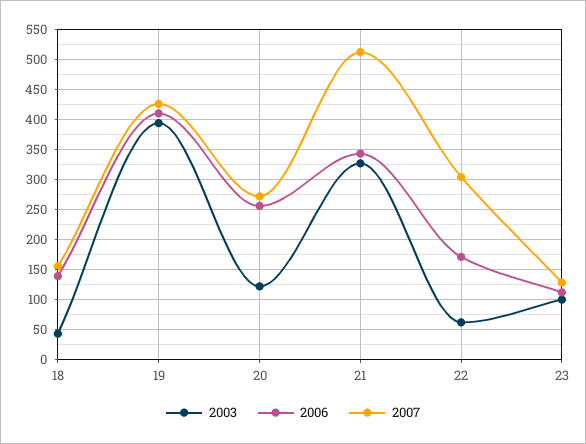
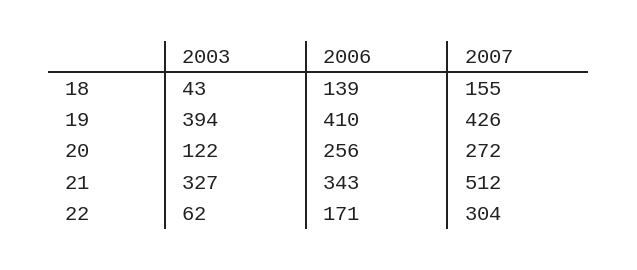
  {
    "2003": {
      "18": 43,
      "19": 394,
      "20": 122,
      "21": 327,
-     "22": 62,
+     "22": 62
-     "23": 100
    },
    "2006": {
      "18": 139,
      "19": 410,
      "20": 256,
      "21": 343,
-     "22": 171,
+     "22": 171
-     "23": 110
    },
    "2007": {
      "18": 155,
      "19": 426,
      "20": 272,
      "21": 512,
-     "22": 304,
+     "22": 304
-     "23": 130
    }
  }

